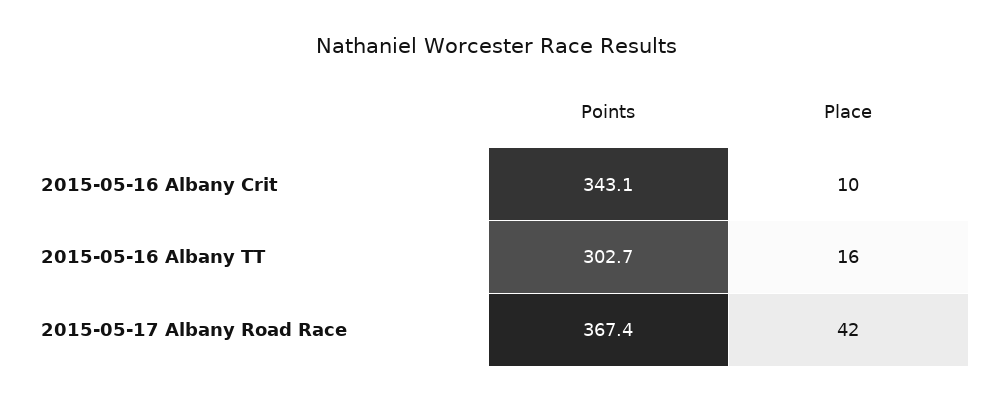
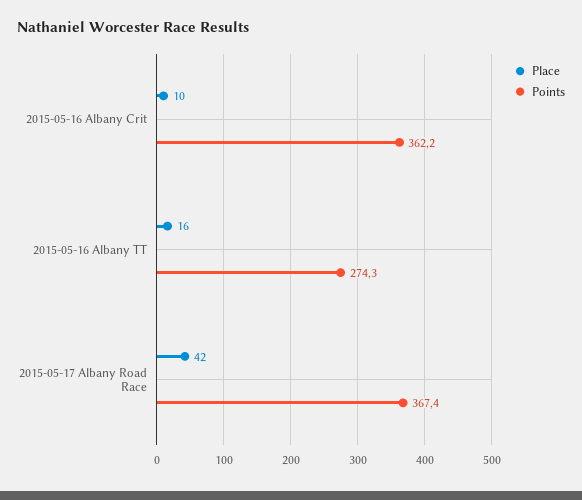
  {
    "Points": {
-     "2015-05-16 Albany Crit": 343.1,
+     "2015-05-16 Albany Crit": 362.2,
-     "2015-05-16 Albany TT": 302.7,
+     "2015-05-16 Albany TT": 274.3,
      "2015-05-17 Albany Road Race": 367.4
    },
    "Place": {
      "2015-05-16 Albany Crit": 10,
      "2015-05-16 Albany TT": 16,
      "2015-05-17 Albany Road Race": 42
    }
  }

